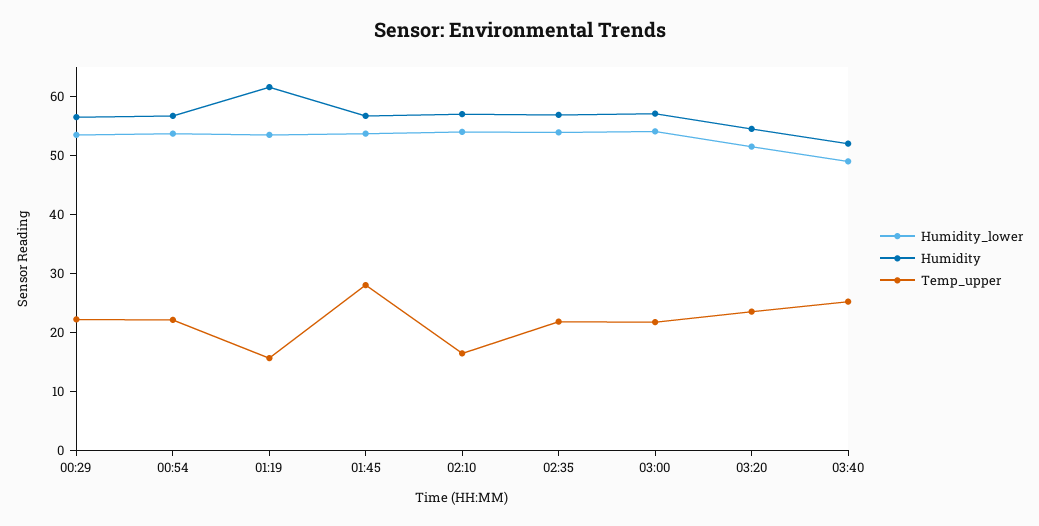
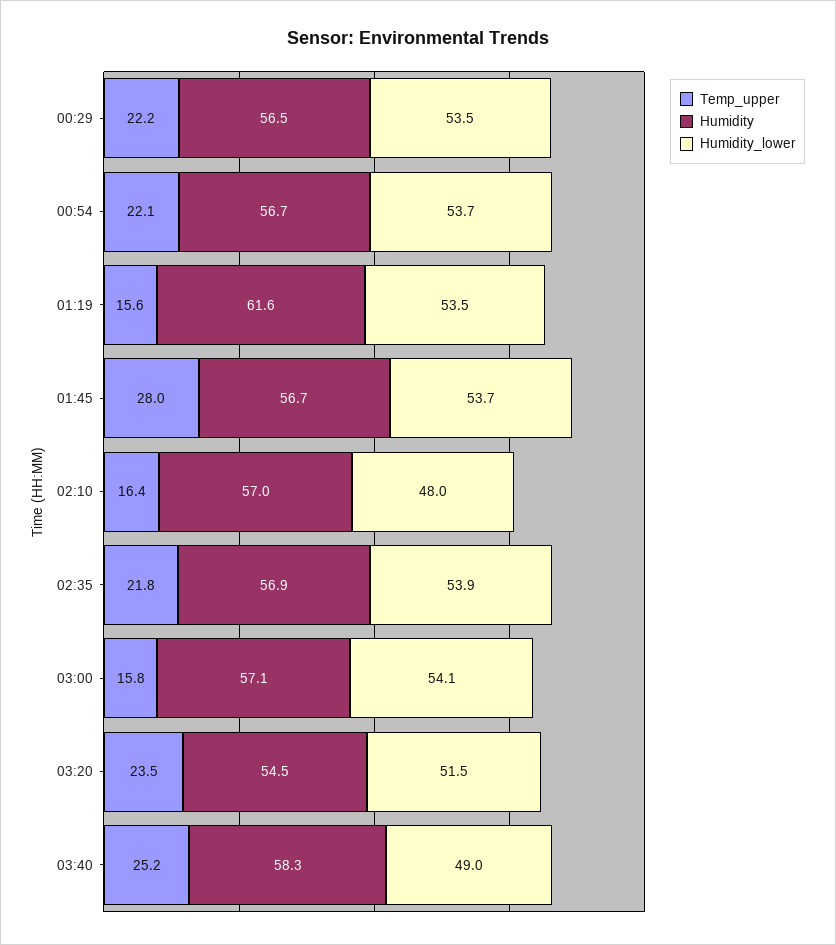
  {
    "Humidity_lower": {
      "00:29": 53.5,
      "00:54": 53.7,
      "01:19": 53.5,
      "01:45": 53.7,
-     "02:10": 54,
+     "02:10": 48,
      "02:35": 53.9,
      "03:00": 54.1,
      "03:20": 51.5,
      "03:40": 49
    },
    "Humidity": {
      "00:29": 56.5,
      "00:54": 56.7,
      "01:19": 61.6,
      "01:45": 56.7,
      "02:10": 57,
      "02:35": 56.9,
      "03:00": 57.1,
      "03:20": 54.5,
-     "03:40": 52
+     "03:40": 58.3
    },
    "Temp_upper": {
      "00:29": 22.2,
      "00:54": 22.1,
      "01:19": 15.6,
      "01:45": 28,
      "02:10": 16.4,
      "02:35": 21.8,
-     "03:00": 22,
+     "03:00": 15.8,
      "03:20": 23.5,
      "03:40": 25.2
    }
  }

